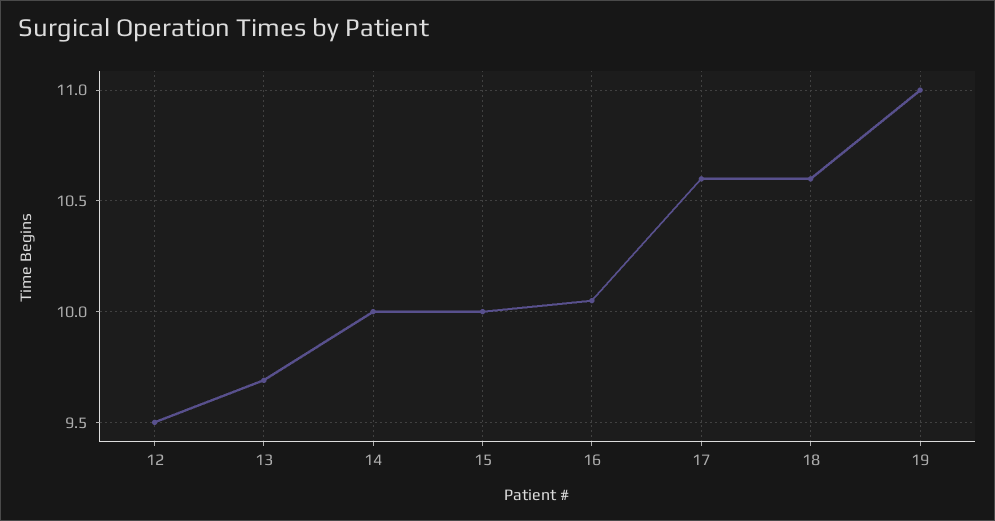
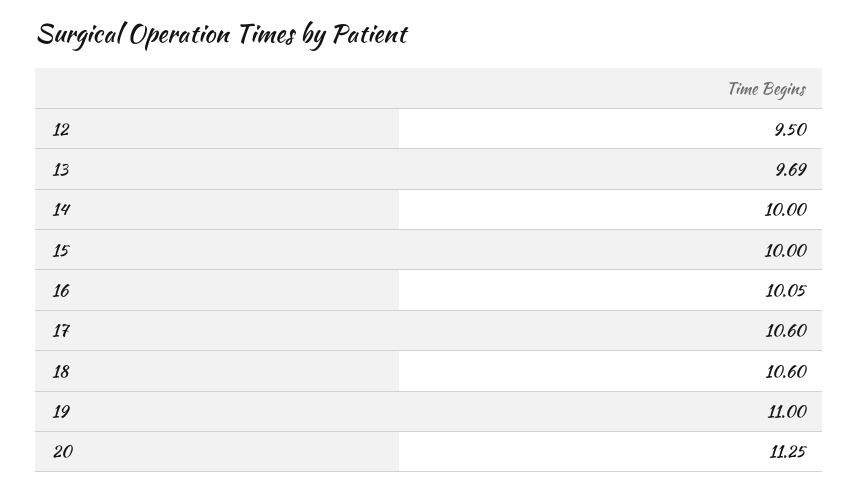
  {
    "12": 9.5,
    "13": 9.69,
    "14": 10,
    "15": 10,
    "16": 10.05,
    "17": 10.6,
    "18": 10.6,
-   "19": 11
+   "19": 11,
+   "20": 11.25
  }

